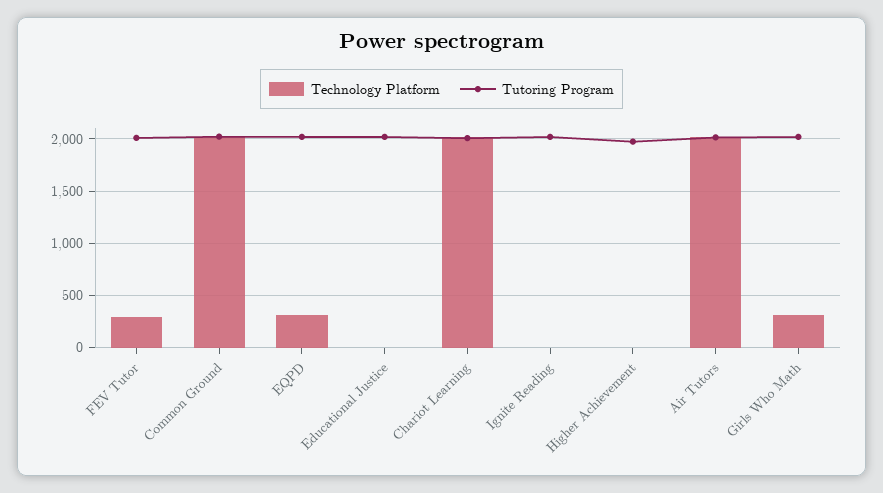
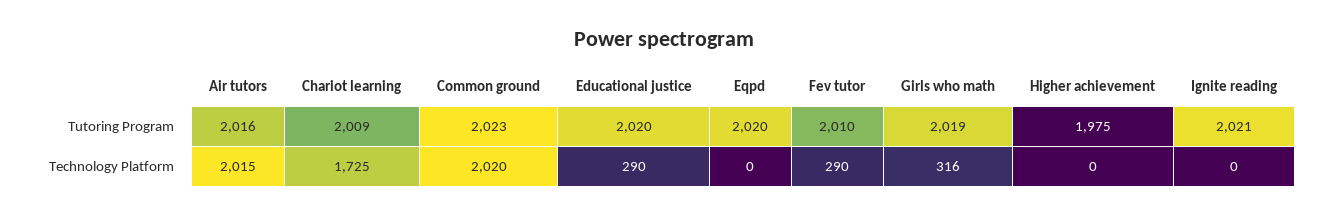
  {
    "Technology Platform": {
      "FEV Tutor": 290,
      "Common Ground": 2020,
-     "EQPD": 300,
+     "EQPD": 0,
-     "Educational Justice": 0,
+     "Educational Justice": 290,
-     "Chariot Learning": 2000,
+     "Chariot Learning": 1725,
      "Ignite Reading": 0,
      "Higher Achievement": 0,
      "Air Tutors": 2015,
      "Girls Who Math": 316
    },
    "Tutoring Program": {
      "FEV Tutor": 2010,
      "Common Ground": 2023,
      "EQPD": 2020,
      "Educational Justice": 2020,
      "Chariot Learning": 2009,
      "Ignite Reading": 2021,
      "Higher Achievement": 1975,
      "Air Tutors": 2016,
      "Girls Who Math": 2019
    }
  }

